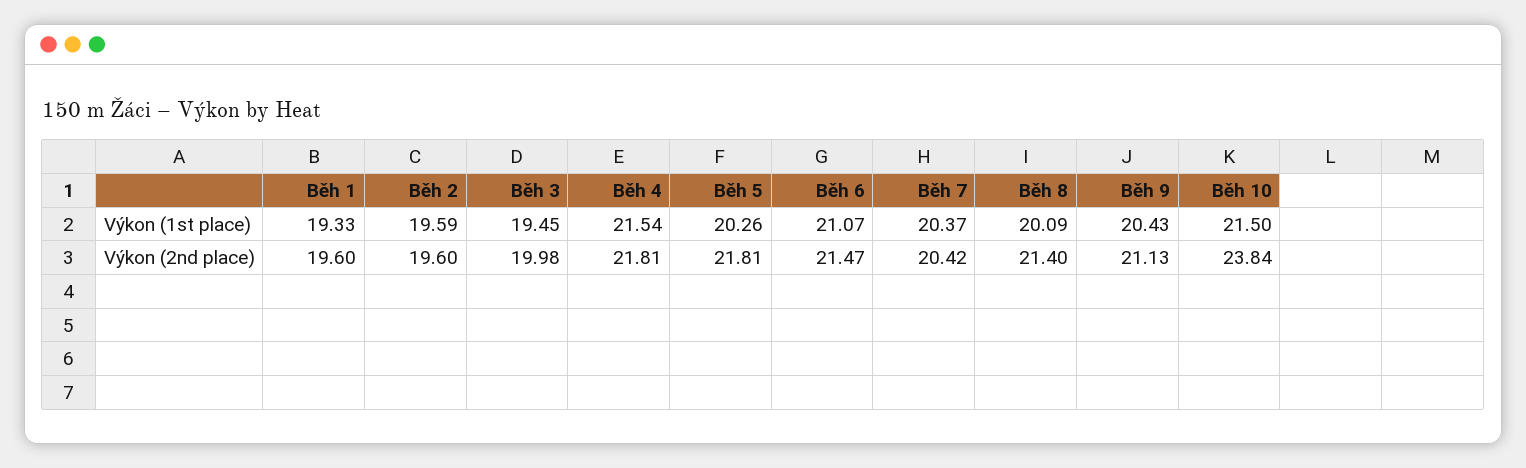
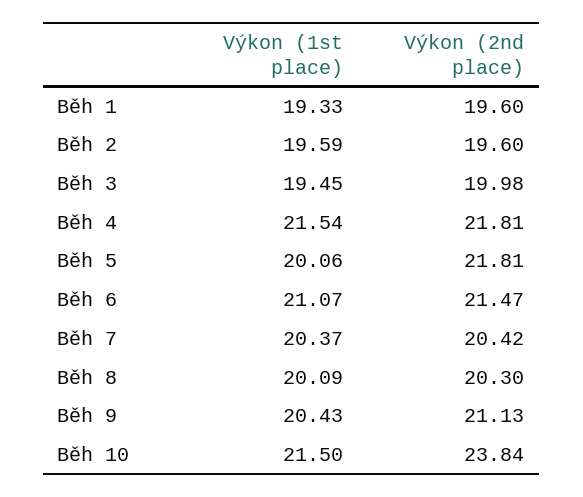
  {
    "Běh 1": {
      "Výkon (1st place)": 19.33,
      "Výkon (2nd place)": 19.6
    },
    "Běh 2": {
      "Výkon (1st place)": 19.59,
      "Výkon (2nd place)": 19.6
    },
    "Běh 3": {
      "Výkon (1st place)": 19.45,
      "Výkon (2nd place)": 19.98
    },
    "Běh 4": {
      "Výkon (1st place)": 21.54,
      "Výkon (2nd place)": 21.81
    },
    "Běh 5": {
-     "Výkon (1st place)": 20.26,
+     "Výkon (1st place)": 20.06,
      "Výkon (2nd place)": 21.81
    },
    "Běh 6": {
      "Výkon (1st place)": 21.07,
      "Výkon (2nd place)": 21.47
    },
    "Běh 7": {
      "Výkon (1st place)": 20.37,
      "Výkon (2nd place)": 20.42
    },
    "Běh 8": {
      "Výkon (1st place)": 20.09,
-     "Výkon (2nd place)": 21.4
+     "Výkon (2nd place)": 20.3
    },
    "Běh 9": {
      "Výkon (1st place)": 20.43,
      "Výkon (2nd place)": 21.13
    },
    "Běh 10": {
      "Výkon (1st place)": 21.5,
      "Výkon (2nd place)": 23.84
    }
  }

